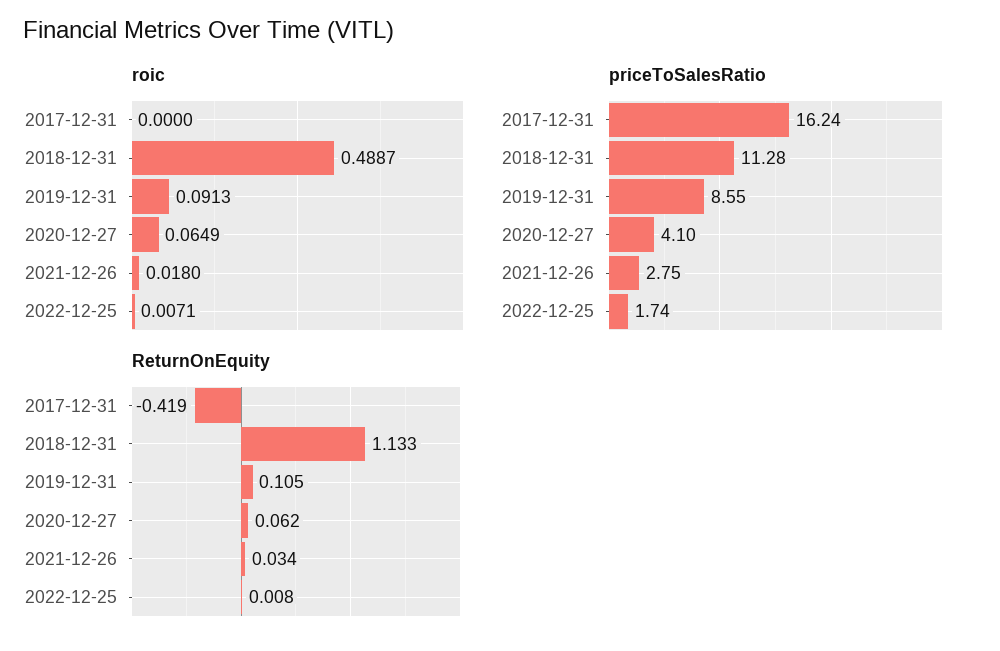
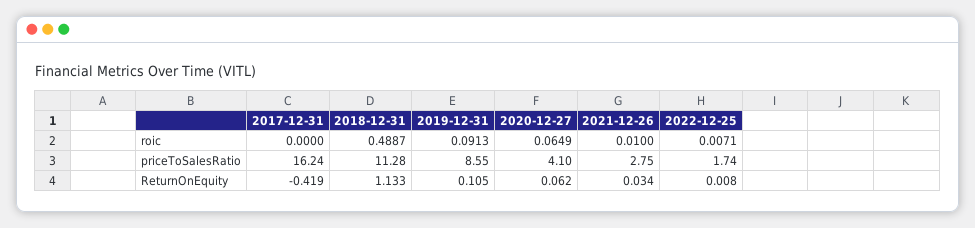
  {
    "roic": {
      "2017-12-31": 0,
      "2018-12-31": 0.4887,
      "2019-12-31": 0.0913,
      "2020-12-27": 0.0649,
-     "2021-12-26": 0.018,
+     "2021-12-26": 0.01,
      "2022-12-25": 0.0071
    },
    "priceToSalesRatio": {
      "2017-12-31": 16.24,
      "2018-12-31": 11.28,
      "2019-12-31": 8.55,
      "2020-12-27": 4.1,
      "2021-12-26": 2.75,
      "2022-12-25": 1.74
    },
    "ReturnOnEquity": {
      "2017-12-31": -0.419,
      "2018-12-31": 1.133,
      "2019-12-31": 0.105,
      "2020-12-27": 0.062,
      "2021-12-26": 0.034,
      "2022-12-25": 0.008
    }
  }

